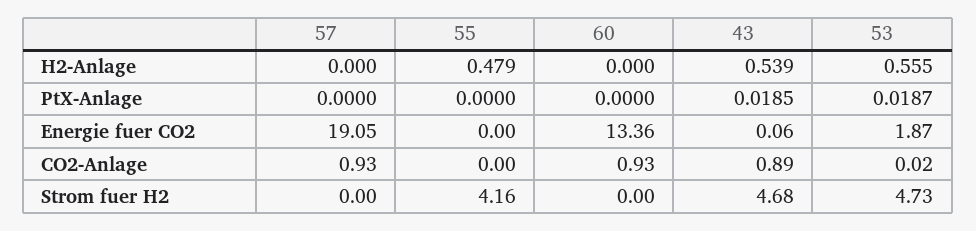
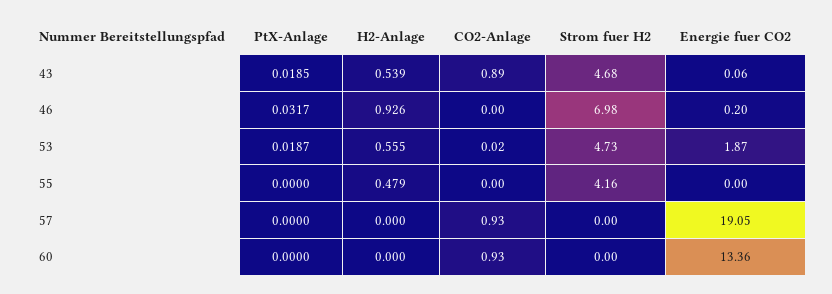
  {
    "57": {
      "H2-Anlage": 0,
      "PtX-Anlage": 0,
      "Energie fuer CO2": 19.05,
      "CO2-Anlage": 0.93,
      "Strom fuer H2": 0
    },
    "55": {
      "H2-Anlage": 0.479,
      "PtX-Anlage": 0,
      "Energie fuer CO2": 0,
      "CO2-Anlage": 0,
      "Strom fuer H2": 4.16
    },
    "60": {
      "H2-Anlage": 0,
      "PtX-Anlage": 0,
      "Energie fuer CO2": 13.36,
      "CO2-Anlage": 0.93,
      "Strom fuer H2": 0
    },
    "43": {
      "H2-Anlage": 0.539,
      "PtX-Anlage": 0.0185,
      "Energie fuer CO2": 0.06,
      "CO2-Anlage": 0.89,
      "Strom fuer H2": 4.68
    },
    "53": {
      "H2-Anlage": 0.555,
      "PtX-Anlage": 0.0187,
      "Energie fuer CO2": 1.87,
      "CO2-Anlage": 0.02,
      "Strom fuer H2": 4.73
-   }
+   },
+   "46": {
+     "PtX-Anlage": 0.0317,
+     "H2-Anlage": 0.926,
+     "CO2-Anlage": 0,
+     "Strom fuer H2": 6.98,
+     "Energie fuer CO2": 0.2
+   }
  }

